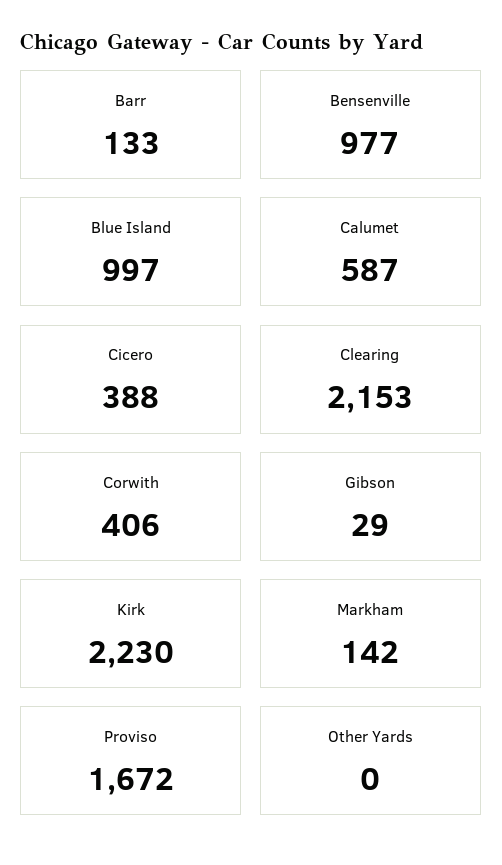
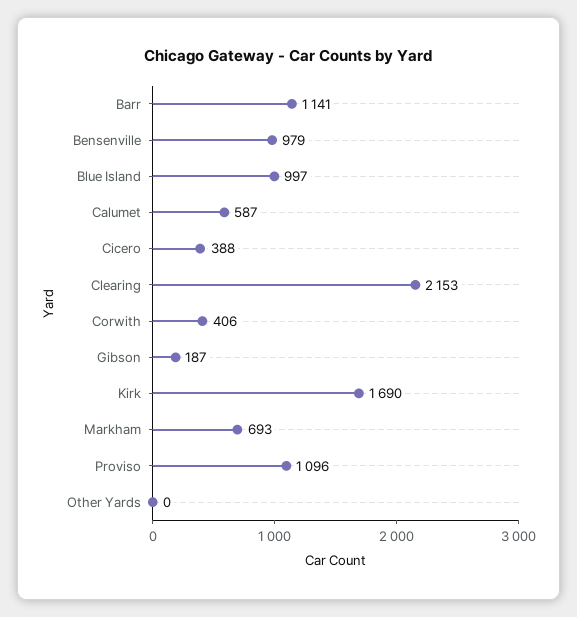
  {
-   "Barr": 133,
+   "Barr": 1141,
-   "Bensenville": 977,
+   "Bensenville": 979,
    "Blue Island": 997,
    "Calumet": 587,
    "Cicero": 388,
    "Clearing": 2153,
    "Corwith": 406,
-   "Gibson": 29,
+   "Gibson": 187,
-   "Kirk": 2230,
+   "Kirk": 1690,
-   "Markham": 142,
+   "Markham": 693,
-   "Proviso": 1672,
+   "Proviso": 1096,
    "Other Yards": 0
  }

